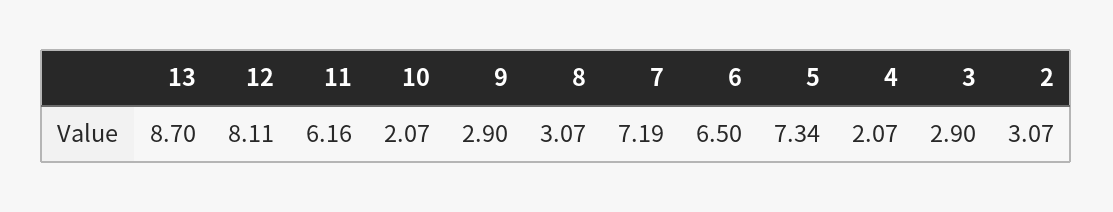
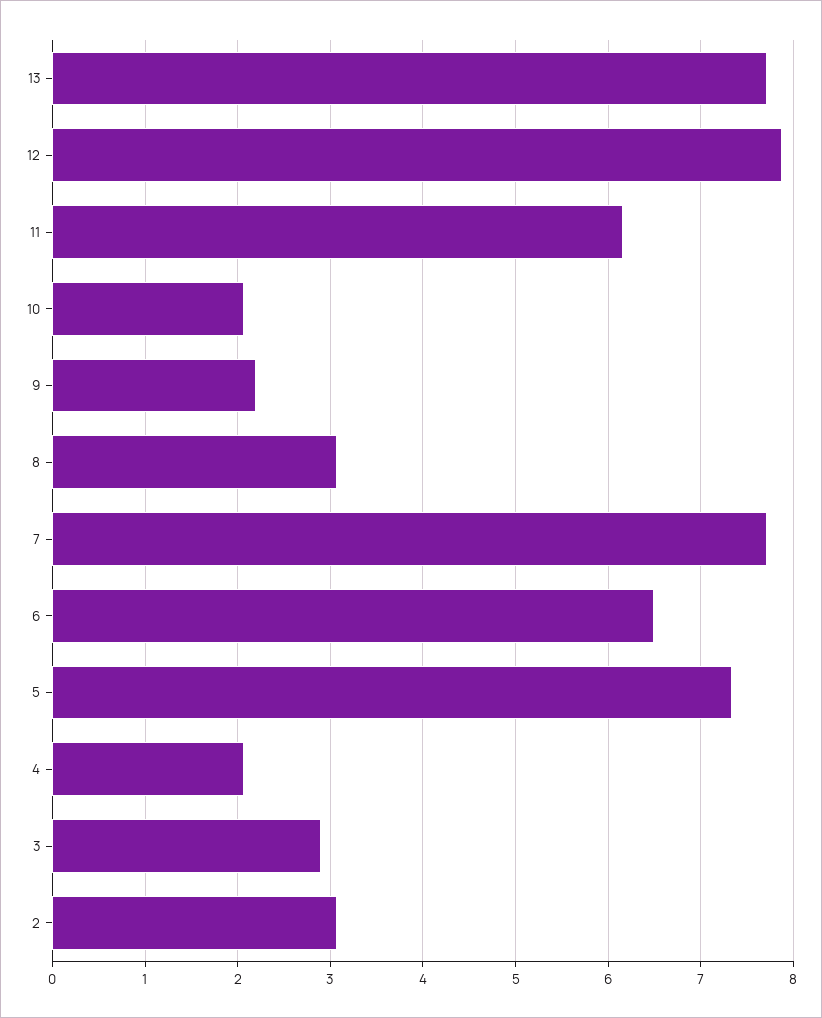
  {
-   "13": 8.7,
+   "13": 7.7,
-   "12": 8.11,
+   "12": 7.9,
    "11": 6.16,
    "10": 2.07,
-   "9": 2.9,
+   "9": 2.2,
    "8": 3.07,
-   "7": 7.19,
+   "7": 7.7,
    "6": 6.5,
    "5": 7.34,
    "4": 2.07,
    "3": 2.9,
    "2": 3.07
  }

